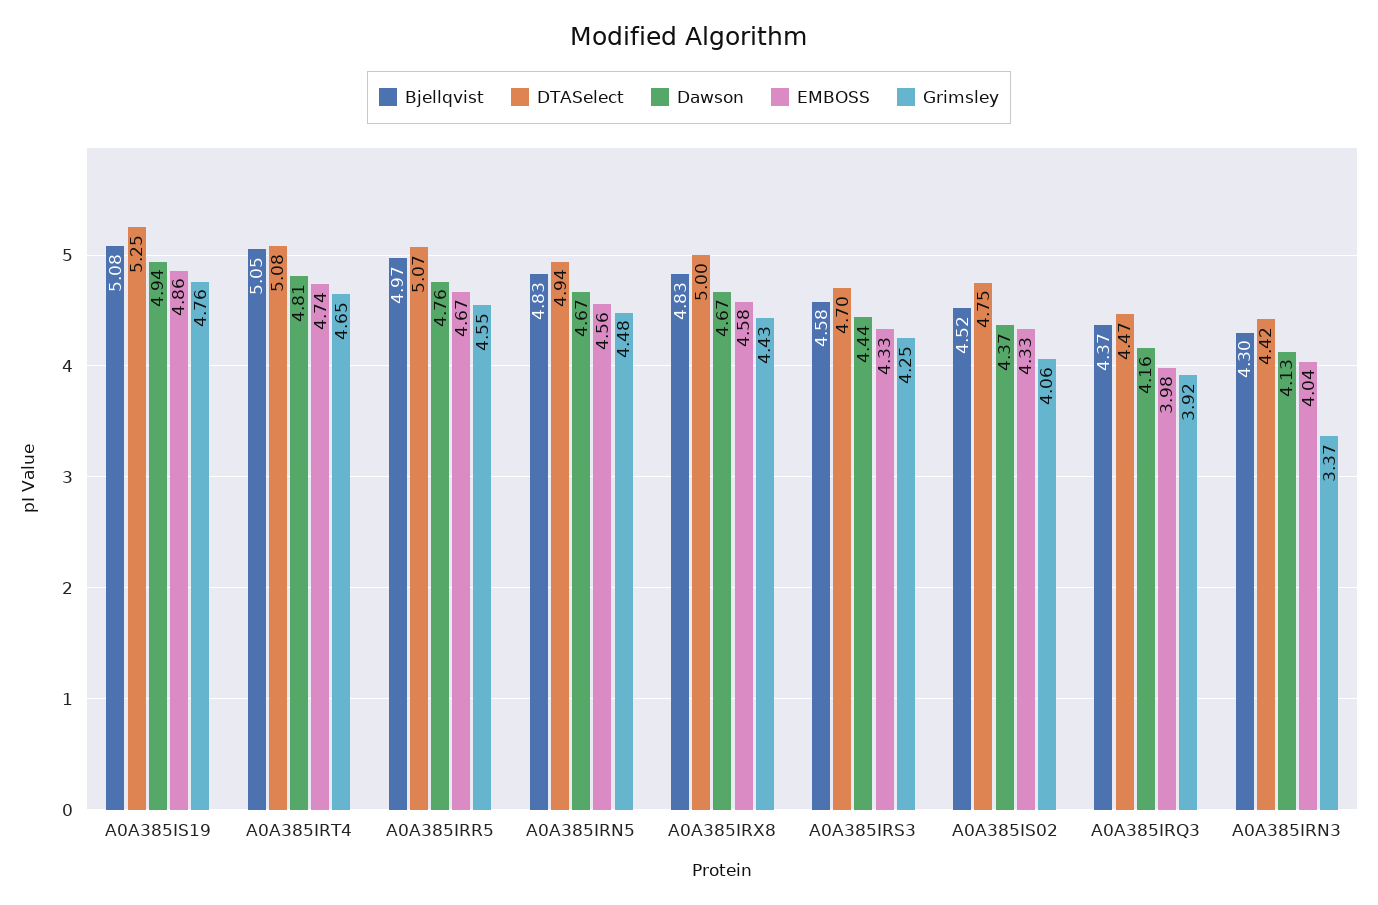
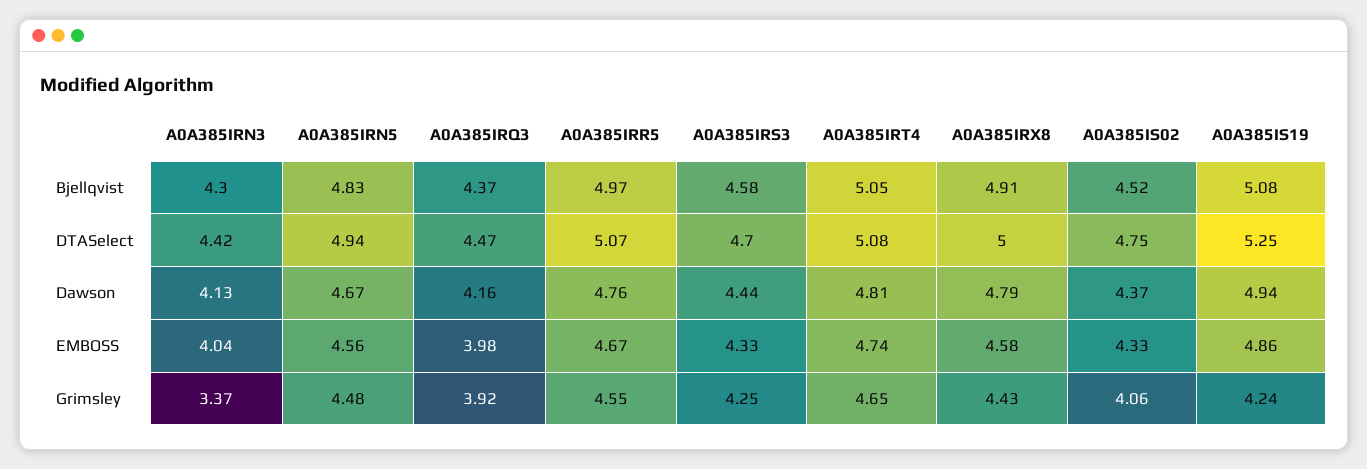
  {
    "Bjellqvist": {
      "A0A385IS19": 5.08,
      "A0A385IRT4": 5.05,
      "A0A385IRR5": 4.97,
      "A0A385IRN5": 4.83,
-     "A0A385IRX8": 4.83,
+     "A0A385IRX8": 4.91,
      "A0A385IRS3": 4.58,
      "A0A385IS02": 4.52,
      "A0A385IRQ3": 4.37,
      "A0A385IRN3": 4.3
    },
    "DTASelect": {
      "A0A385IS19": 5.25,
      "A0A385IRT4": 5.08,
      "A0A385IRR5": 5.07,
      "A0A385IRN5": 4.94,
      "A0A385IRX8": 5,
      "A0A385IRS3": 4.7,
      "A0A385IS02": 4.75,
      "A0A385IRQ3": 4.47,
      "A0A385IRN3": 4.42
    },
    "Dawson": {
      "A0A385IS19": 4.94,
      "A0A385IRT4": 4.81,
      "A0A385IRR5": 4.76,
      "A0A385IRN5": 4.67,
-     "A0A385IRX8": 4.67,
+     "A0A385IRX8": 4.79,
      "A0A385IRS3": 4.44,
      "A0A385IS02": 4.37,
      "A0A385IRQ3": 4.16,
      "A0A385IRN3": 4.13
    },
    "EMBOSS": {
      "A0A385IS19": 4.86,
      "A0A385IRT4": 4.74,
      "A0A385IRR5": 4.67,
      "A0A385IRN5": 4.56,
      "A0A385IRX8": 4.58,
      "A0A385IRS3": 4.33,
      "A0A385IS02": 4.33,
      "A0A385IRQ3": 3.98,
      "A0A385IRN3": 4.04
    },
    "Grimsley": {
-     "A0A385IS19": 4.76,
+     "A0A385IS19": 4.24,
      "A0A385IRT4": 4.65,
      "A0A385IRR5": 4.55,
      "A0A385IRN5": 4.48,
      "A0A385IRX8": 4.43,
      "A0A385IRS3": 4.25,
      "A0A385IS02": 4.06,
      "A0A385IRQ3": 3.92,
      "A0A385IRN3": 3.37
    }
  }

